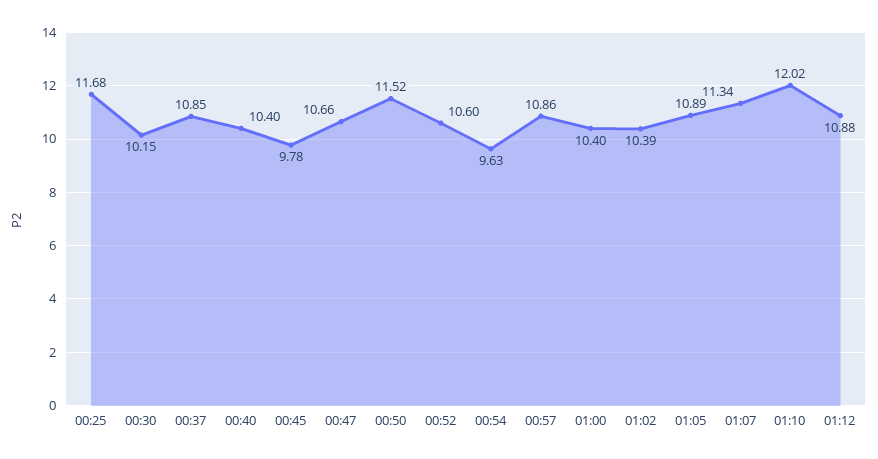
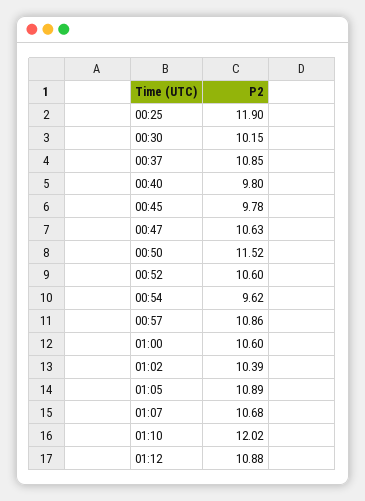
  {
-   "00:25": 11.68,
+   "00:25": 11.9,
    "00:30": 10.15,
    "00:37": 10.85,
-   "00:40": 10.4,
+   "00:40": 9.8,
    "00:45": 9.78,
-   "00:47": 10.66,
+   "00:47": 10.63,
    "00:50": 11.52,
    "00:52": 10.6,
-   "00:54": 9.63,
+   "00:54": 9.62,
    "00:57": 10.86,
-   "01:00": 10.4,
+   "01:00": 10.6,
    "01:02": 10.39,
    "01:05": 10.89,
-   "01:07": 11.34,
+   "01:07": 10.68,
    "01:10": 12.02,
    "01:12": 10.88
  }

